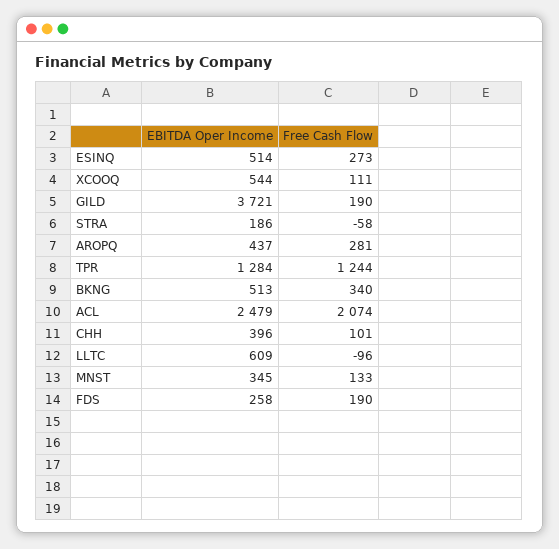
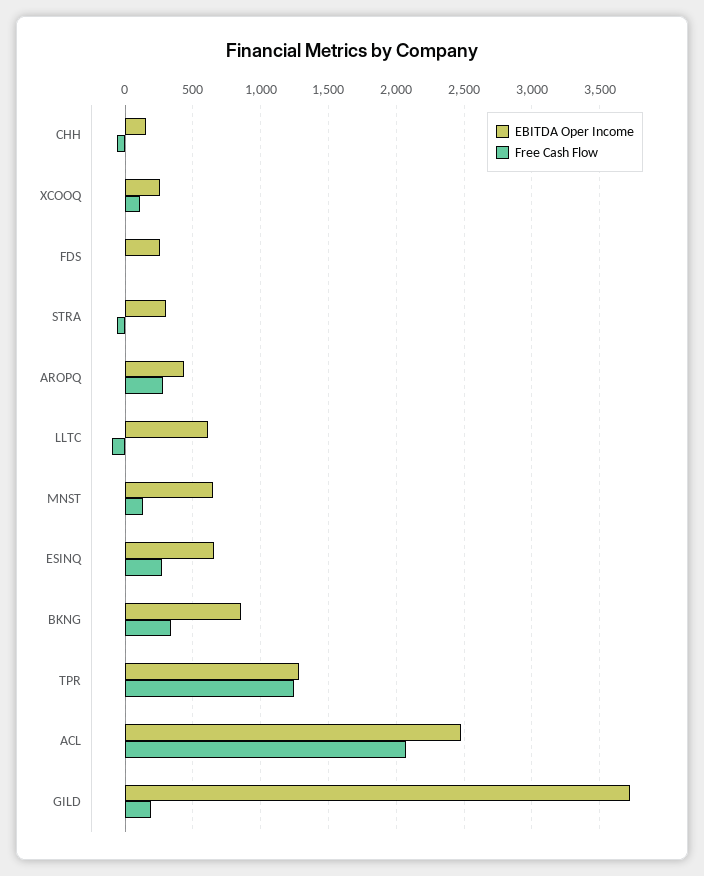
  {
    "EBITDA Oper Income": {
-     "ESINQ": 514,
+     "ESINQ": 650,
-     "XCOOQ": 544,
+     "XCOOQ": 250,
      "GILD": 3721,
-     "STRA": 186,
+     "STRA": 300,
      "AROPQ": 437,
      "TPR": 1284,
-     "BKNG": 513,
+     "BKNG": 850,
      "ACL": 2479,
-     "CHH": 396,
+     "CHH": 150,
      "LLTC": 609,
-     "MNST": 345,
+     "MNST": 650,
      "FDS": 258
    },
    "Free Cash Flow": {
      "ESINQ": 273,
      "XCOOQ": 111,
      "GILD": 190,
      "STRA": -58,
      "AROPQ": 281,
      "TPR": 1244,
      "BKNG": 340,
      "ACL": 2074,
-     "CHH": 101,
+     "CHH": -50,
      "LLTC": -96,
      "MNST": 133,
-     "FDS": 190
+     "FDS": 0
    }
  }

